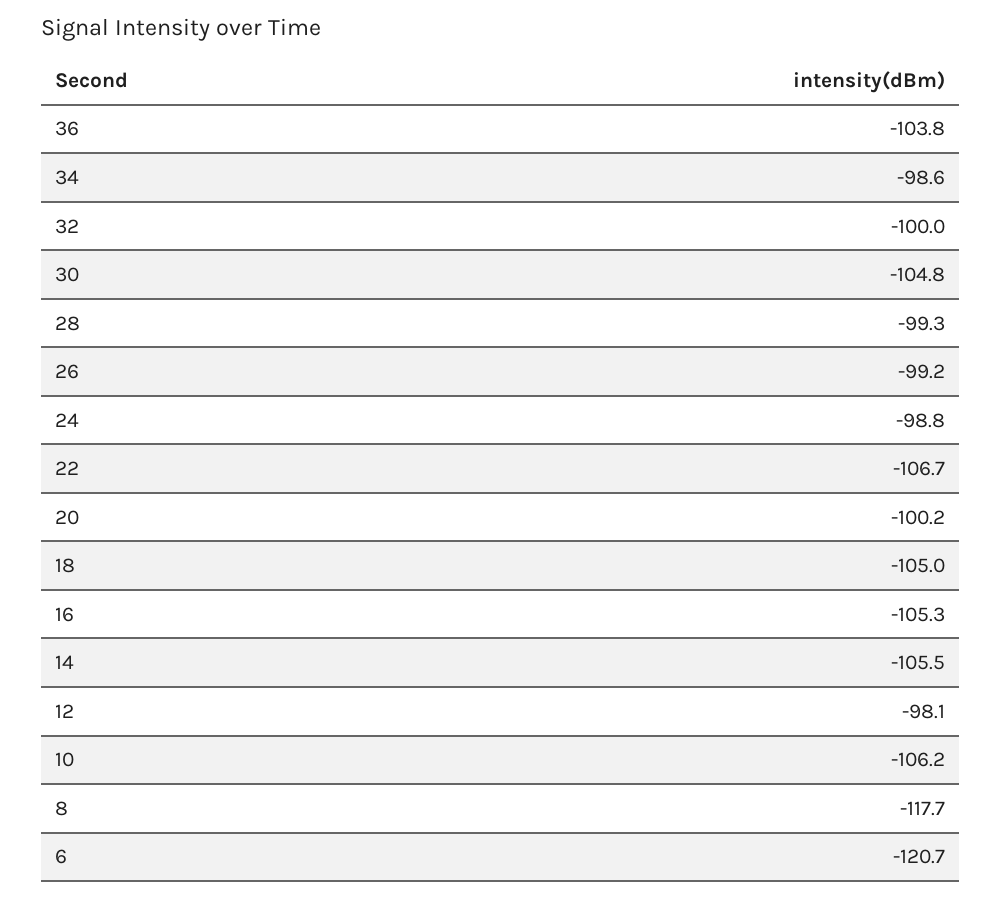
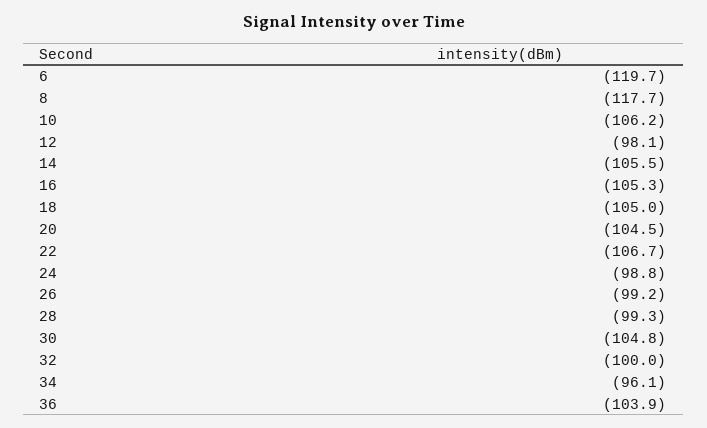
  {
-   "36": -103.8,
+   "36": -103.9,
-   "34": -98.6,
+   "34": -96.1,
    "32": -100,
    "30": -104.8,
    "28": -99.3,
    "26": -99.2,
    "24": -98.8,
    "22": -106.7,
-   "20": -100.2,
+   "20": -104.5,
    "18": -105,
    "16": -105.3,
    "14": -105.5,
    "12": -98.1,
    "10": -106.2,
    "8": -117.7,
-   "6": -120.7
+   "6": -119.7
  }

